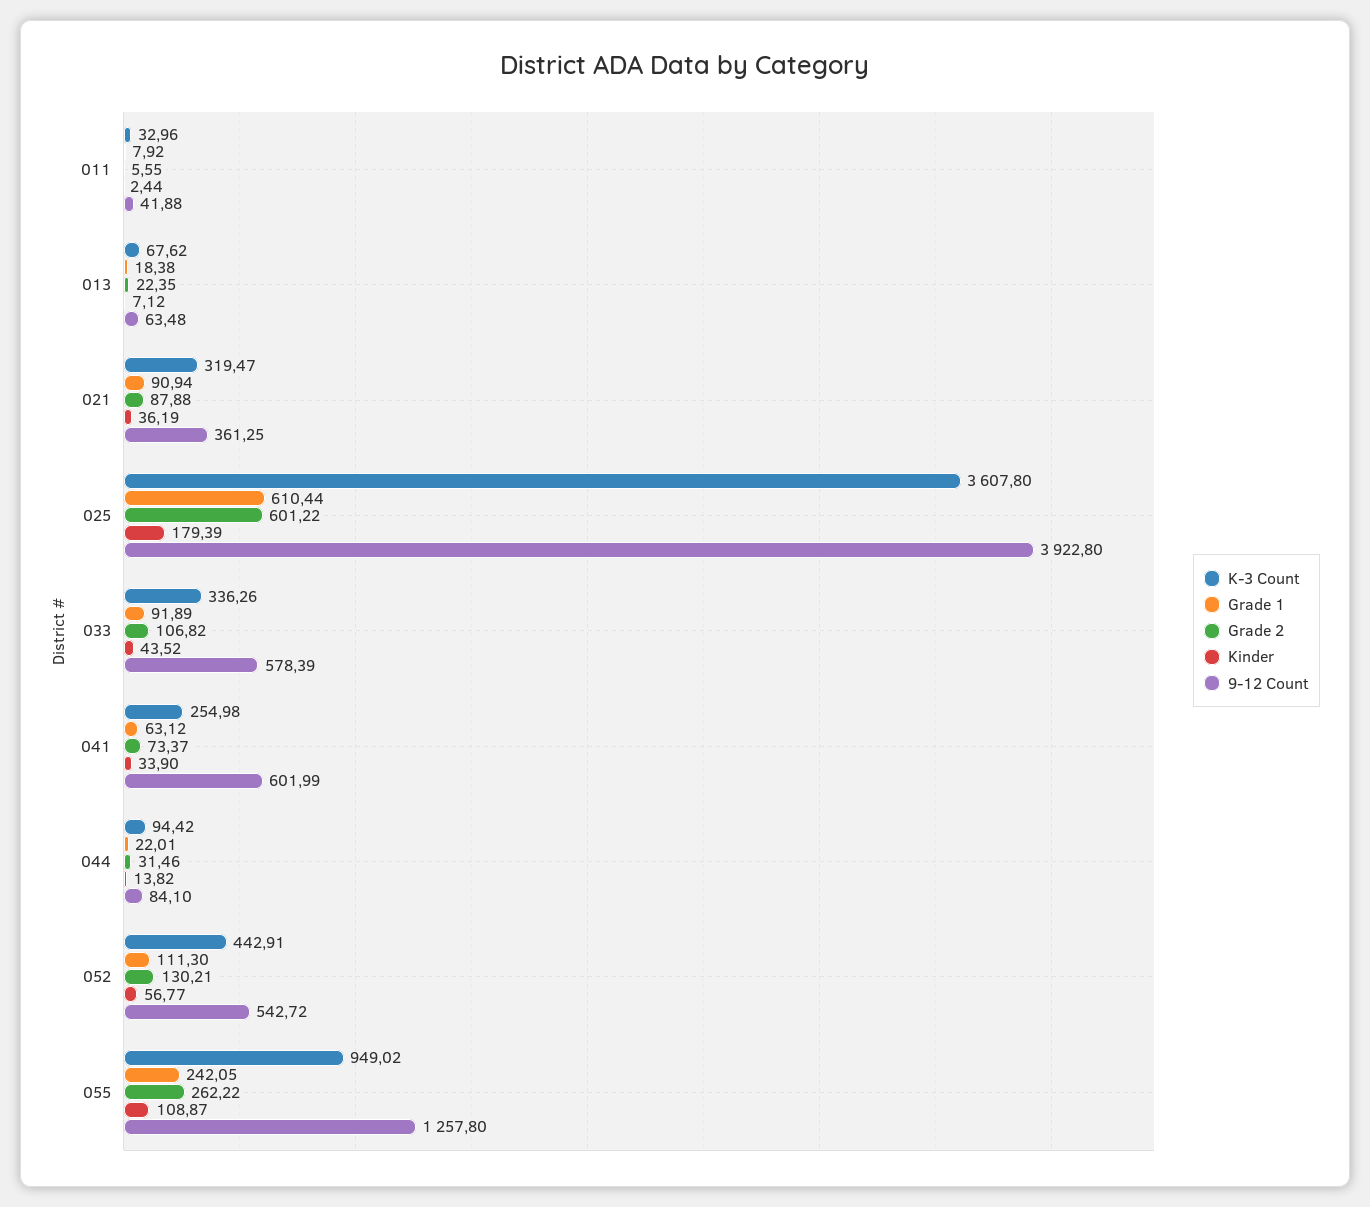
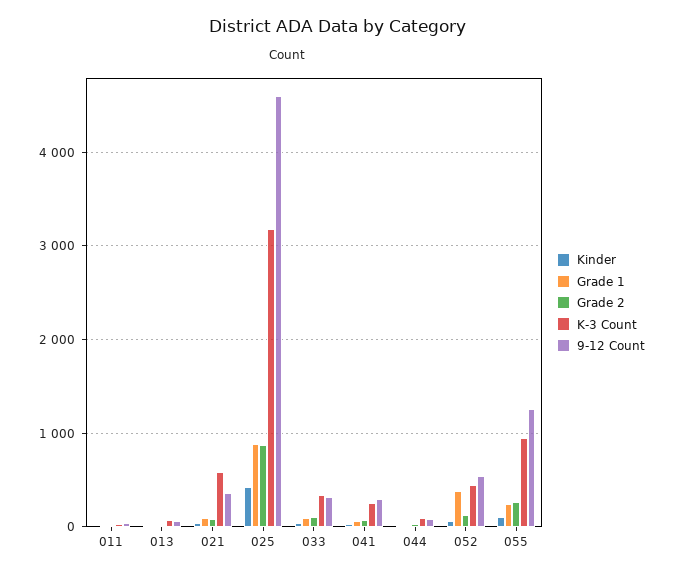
  {
    "K-3 Count": {
      "011": 32.96,
      "013": 67.62,
-     "021": 319.47,
+     "021": 600,
-     "025": 3607.8,
+     "025": 3200,
      "033": 336.26,
      "041": 254.98,
      "044": 94.42,
      "052": 442.91,
      "055": 949.02
    },
    "Grade 1": {
      "011": 7.92,
      "013": 18.38,
      "021": 90.94,
-     "025": 610.44,
+     "025": 900,
      "033": 91.89,
      "041": 63.12,
      "044": 22.01,
-     "052": 111.3,
+     "052": 400,
      "055": 242.05
    },
    "Grade 2": {
      "011": 5.55,
      "013": 22.35,
      "021": 87.88,
-     "025": 601.22,
+     "025": 900,
      "033": 106.82,
      "041": 73.37,
      "044": 31.46,
      "052": 130.21,
      "055": 262.22
    },
    "Kinder": {
      "011": 2.44,
      "013": 7.12,
      "021": 36.19,
-     "025": 179.39,
+     "025": 400,
      "033": 43.52,
      "041": 33.9,
      "044": 13.82,
      "052": 56.77,
      "055": 108.87
    },
    "9-12 Count": {
      "011": 41.88,
      "013": 63.48,
      "021": 361.25,
-     "025": 3922.8,
+     "025": 4600,
-     "033": 578.39,
+     "033": 300,
-     "041": 601.99,
+     "041": 300,
      "044": 84.1,
      "052": 542.72,
      "055": 1257.8
    }
  }

